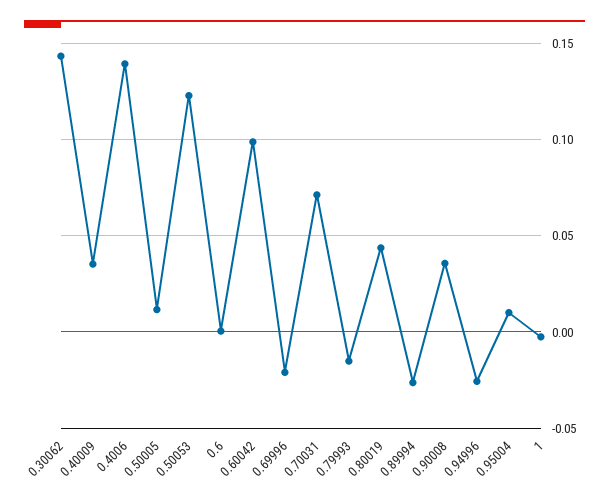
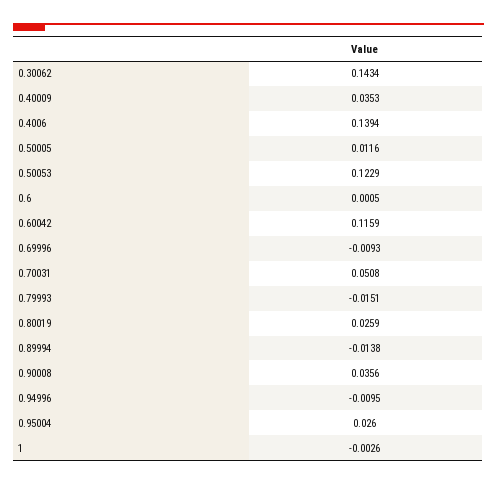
  {
    "0.30062": 0.1434,
    "0.40009": 0.0353,
    "0.4006": 0.1394,
    "0.50005": 0.0116,
    "0.50053": 0.1229,
    "0.6": 0.0005,
-   "0.60042": 0.1,
+   "0.60042": 0.1159,
-   "0.69996": -0.02,
+   "0.69996": -0.0093,
-   "0.70031": 0.07,
+   "0.70031": 0.0508,
    "0.79993": -0.0151,
-   "0.80019": 0.045,
+   "0.80019": 0.0259,
-   "0.89994": -0.025,
+   "0.89994": -0.0138,
    "0.90008": 0.0356,
-   "0.94996": -0.025,
+   "0.94996": -0.0095,
-   "0.95004": 0.01,
+   "0.95004": 0.026,
    "1": -0.0026
  }

